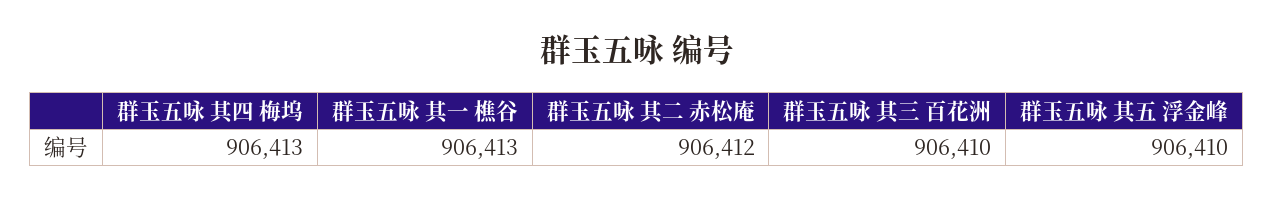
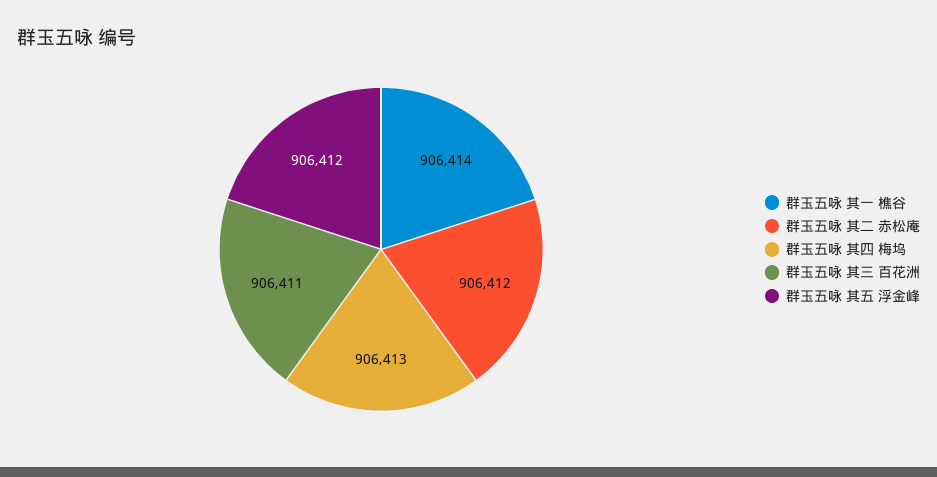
  {
    "群玉五咏 其四 梅坞": 906413,
-   "群玉五咏 其一 樵谷": 906413,
+   "群玉五咏 其一 樵谷": 906414,
    "群玉五咏 其二 赤松庵": 906412,
-   "群玉五咏 其三 百花洲": 906410,
+   "群玉五咏 其三 百花洲": 906411,
-   "群玉五咏 其五 浮金峰": 906410
+   "群玉五咏 其五 浮金峰": 906412
  }

